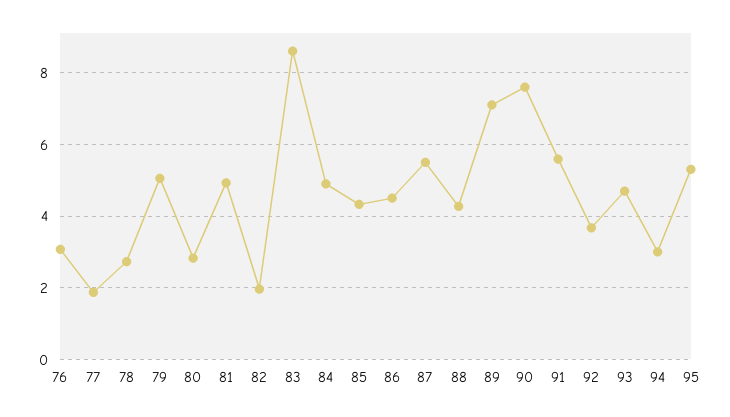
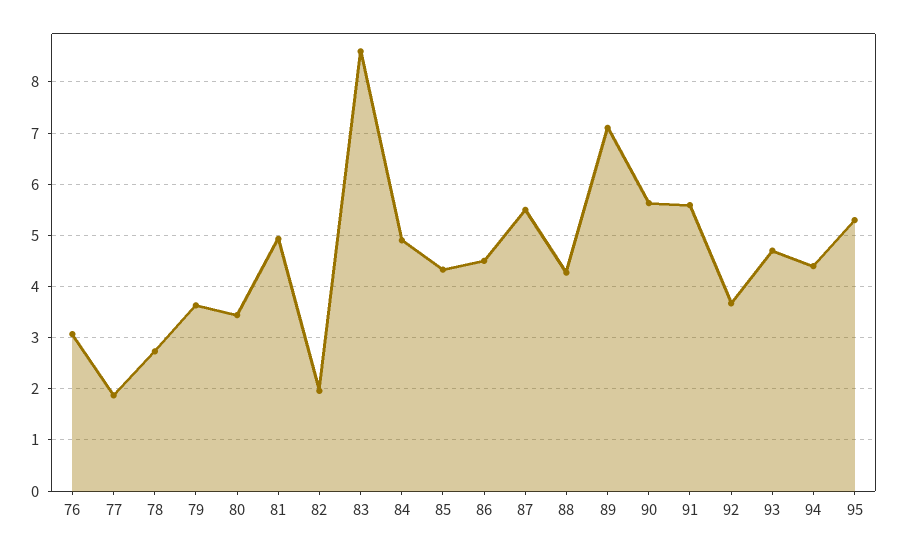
  {
    "76": 3,
    "77": 1.8,
    "78": 2.8,
-   "79": 5,
+   "79": 3.6,
-   "80": 2.8,
+   "80": 3.4,
    "81": 5,
    "82": 2,
    "83": 8.6,
    "84": 5,
    "85": 4.4,
    "86": 4.6,
    "87": 5.6,
    "88": 4.2,
    "89": 7.2,
-   "90": 7.6,
+   "90": 5.6,
    "91": 5.6,
    "92": 3.6,
    "93": 4.8,
-   "94": 3,
+   "94": 4.4,
    "95": 5.4
  }

